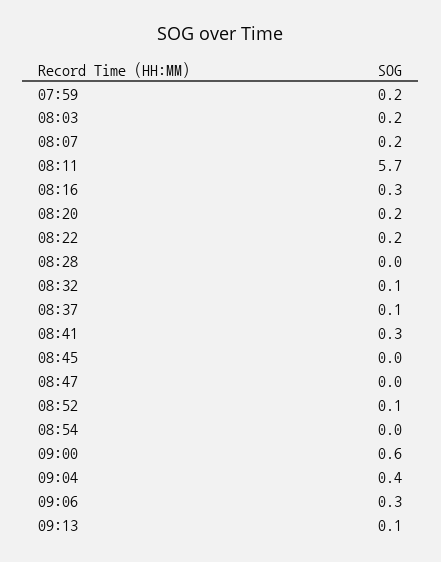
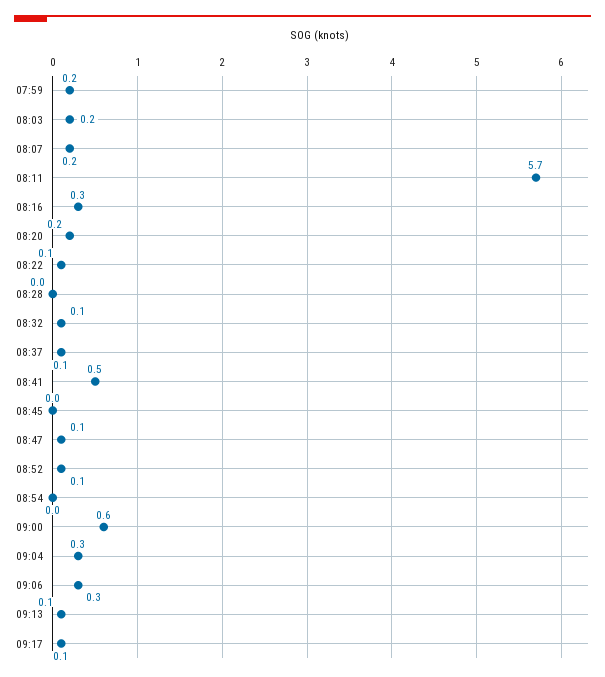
  {
    "07:59": 0.2,
    "08:03": 0.2,
    "08:07": 0.2,
    "08:11": 5.7,
    "08:16": 0.3,
    "08:20": 0.2,
-   "08:22": 0.2,
+   "08:22": 0.1,
    "08:28": 0,
    "08:32": 0.1,
    "08:37": 0.1,
-   "08:41": 0.3,
+   "08:41": 0.5,
    "08:45": 0,
-   "08:47": 0,
+   "08:47": 0.1,
    "08:52": 0.1,
    "08:54": 0,
    "09:00": 0.6,
-   "09:04": 0.4,
+   "09:04": 0.3,
    "09:06": 0.3,
-   "09:13": 0.1
+   "09:13": 0.1,
+   "09:17": 0.1
  }

